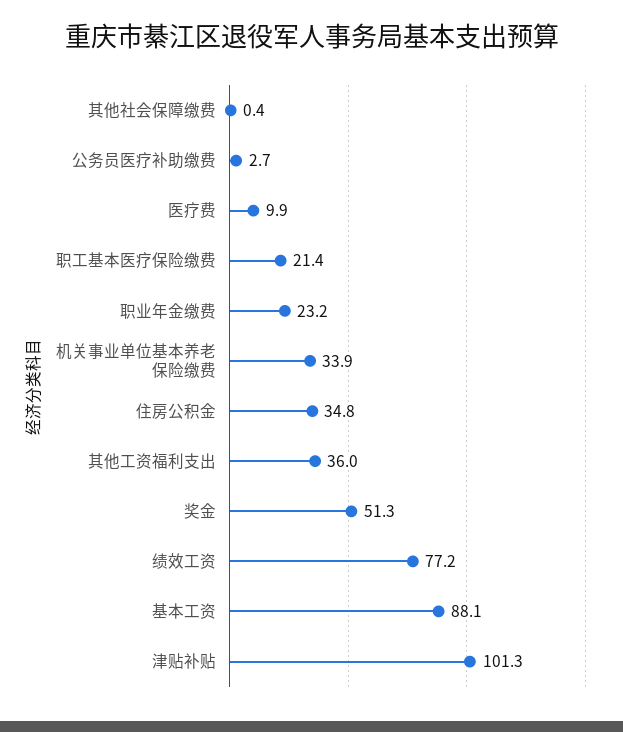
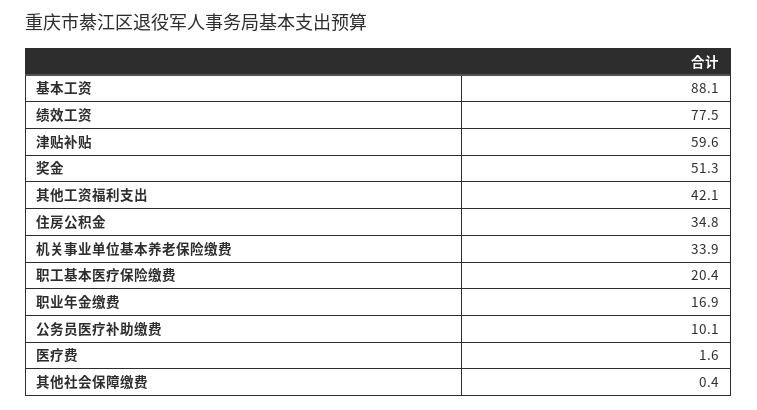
  {
    "其他社会保障缴费": 0.4,
-   "公务员医疗补助缴费": 2.7,
+   "公务员医疗补助缴费": 10.1,
-   "医疗费": 9.9,
+   "医疗费": 1.6,
-   "职工基本医疗保险缴费": 21.4,
+   "职工基本医疗保险缴费": 20.4,
-   "职业年金缴费": 23.2,
+   "职业年金缴费": 16.9,
    "机关事业单位基本养老保险缴费": 33.9,
    "住房公积金": 34.8,
-   "其他工资福利支出": 36,
+   "其他工资福利支出": 42.1,
    "奖金": 51.3,
-   "绩效工资": 77.2,
+   "绩效工资": 77.5,
    "基本工资": 88.1,
-   "津贴补贴": 101.3
+   "津贴补贴": 59.6
  }

